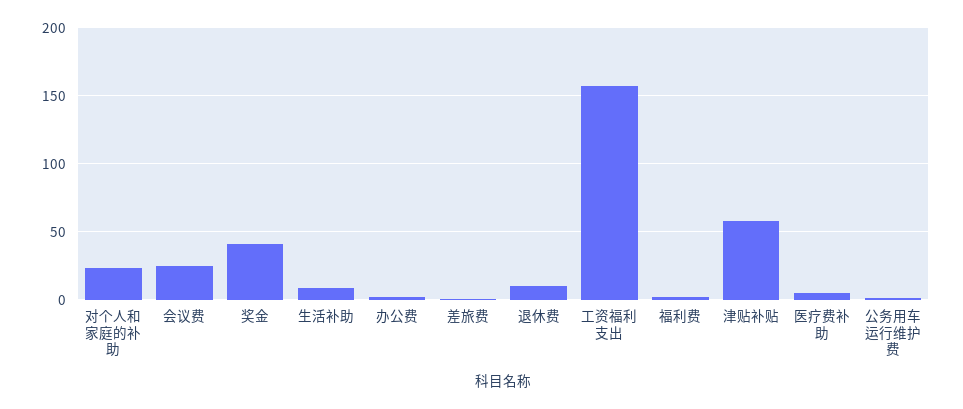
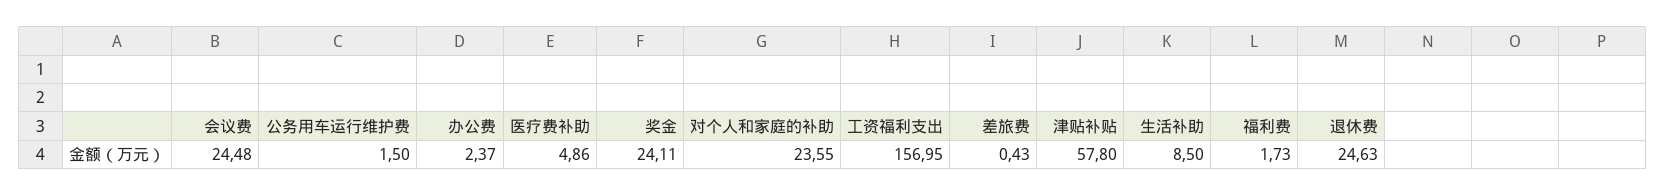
  {
    "对个人和家庭的补助": 23.55,
    "会议费": 24.48,
-   "奖金": 40,
+   "奖金": 24.11,
    "生活补助": 8.5,
    "办公费": 2.37,
    "差旅费": 0.43,
-   "退休费": 10,
+   "退休费": 24.63,
    "工资福利支出": 156.95,
    "福利费": 1.73,
    "津贴补贴": 57.8,
    "医疗费补助": 4.86,
    "公务用车运行维护费": 1.5
  }

